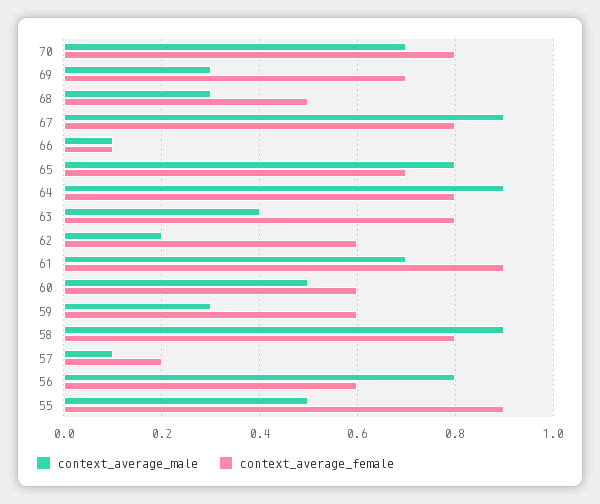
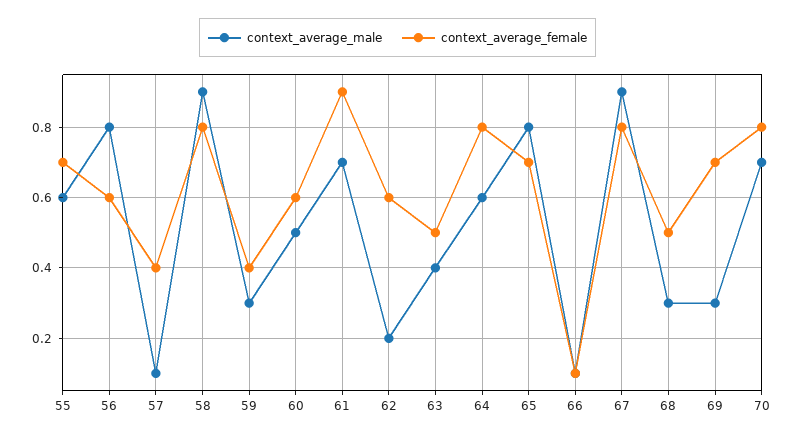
  {
    "context_average_male": {
      "70": 0.7,
      "69": 0.3,
      "68": 0.3,
      "67": 0.9,
      "66": 0.1,
      "65": 0.8,
-     "64": 0.9,
+     "64": 0.6,
      "63": 0.4,
      "62": 0.2,
      "61": 0.7,
      "60": 0.5,
      "59": 0.3,
      "58": 0.9,
      "57": 0.1,
      "56": 0.8,
-     "55": 0.5
+     "55": 0.6
    },
    "context_average_female": {
      "70": 0.8,
      "69": 0.7,
      "68": 0.5,
      "67": 0.8,
      "66": 0.1,
      "65": 0.7,
      "64": 0.8,
-     "63": 0.8,
+     "63": 0.5,
      "62": 0.6,
      "61": 0.9,
      "60": 0.6,
-     "59": 0.6,
+     "59": 0.4,
      "58": 0.8,
-     "57": 0.2,
+     "57": 0.4,
      "56": 0.6,
-     "55": 0.9
+     "55": 0.7
    }
  }

